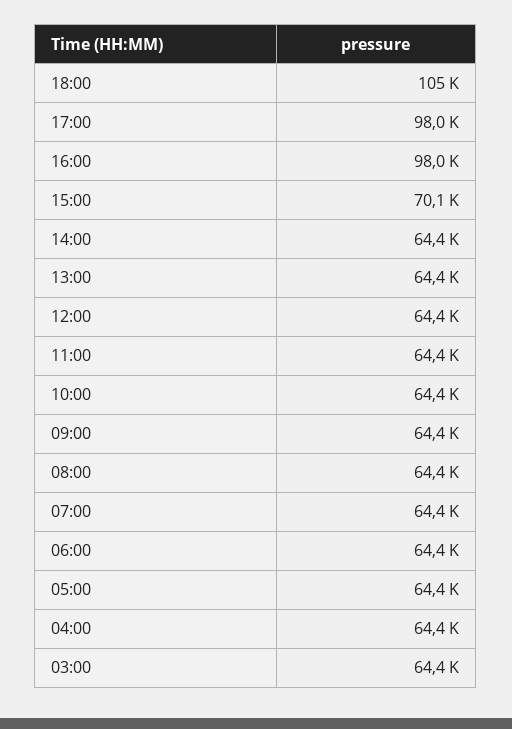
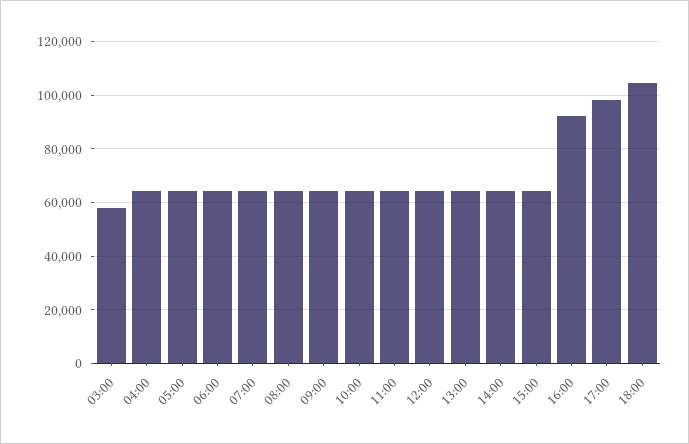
  {
    "18:00": 105000,
    "17:00": 98000,
-   "16:00": 98000,
+   "16:00": 92500,
-   "15:00": 70100,
+   "15:00": 65000,
    "14:00": 64400,
    "13:00": 64400,
    "12:00": 64400,
    "11:00": 64400,
    "10:00": 64400,
    "09:00": 64400,
    "08:00": 64400,
    "07:00": 64400,
    "06:00": 64400,
    "05:00": 64400,
    "04:00": 64400,
-   "03:00": 64400
+   "03:00": 57500
  }

